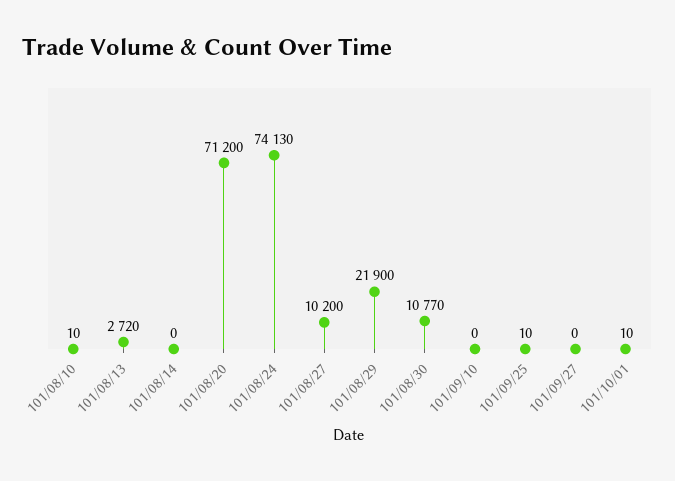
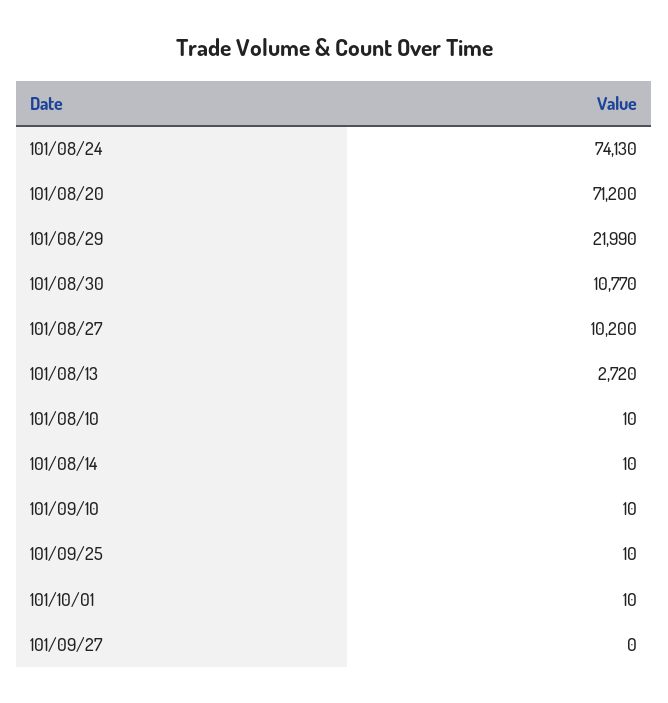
  {
    "101/08/10": 10,
    "101/08/13": 2720,
-   "101/08/14": 0,
+   "101/08/14": 10,
    "101/08/20": 71200,
    "101/08/24": 74130,
    "101/08/27": 10200,
-   "101/08/29": 21900,
+   "101/08/29": 21990,
    "101/08/30": 10770,
-   "101/09/10": 0,
+   "101/09/10": 10,
    "101/09/25": 10,
    "101/09/27": 0,
    "101/10/01": 10
  }

